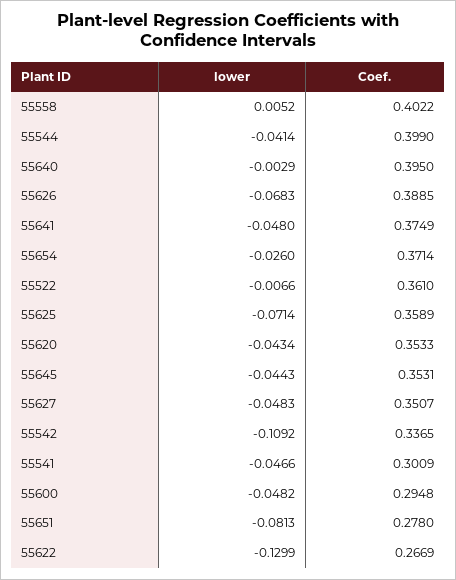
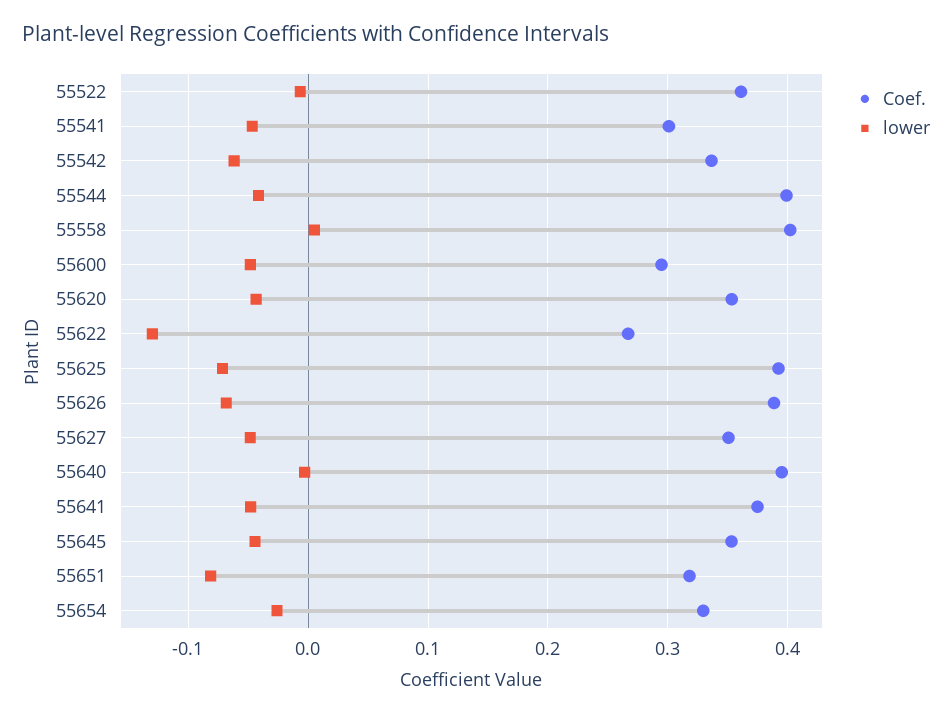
  {
    "lower": {
      "55558": 0.0052,
      "55544": -0.0414,
      "55640": -0.0029,
      "55626": -0.0683,
      "55641": -0.048,
      "55654": -0.026,
      "55522": -0.0066,
      "55625": -0.0714,
      "55620": -0.0434,
      "55645": -0.0443,
      "55627": -0.0483,
-     "55542": -0.1092,
+     "55542": -0.06,
      "55541": -0.0466,
      "55600": -0.0482,
      "55651": -0.0813,
      "55622": -0.1299
    },
    "Coef.": {
      "55558": 0.4022,
      "55544": 0.399,
      "55640": 0.395,
      "55626": 0.3885,
      "55641": 0.3749,
-     "55654": 0.3714,
+     "55654": 0.33,
      "55522": 0.361,
-     "55625": 0.3589,
+     "55625": 0.39,
      "55620": 0.3533,
      "55645": 0.3531,
      "55627": 0.3507,
      "55542": 0.3365,
      "55541": 0.3009,
      "55600": 0.2948,
-     "55651": 0.278,
+     "55651": 0.32,
      "55622": 0.2669
    }
  }

